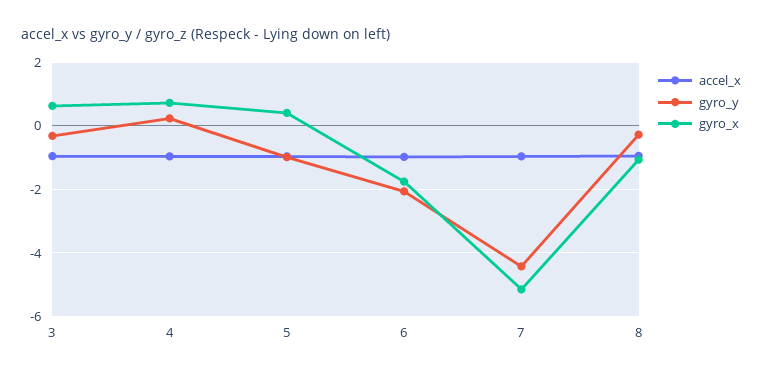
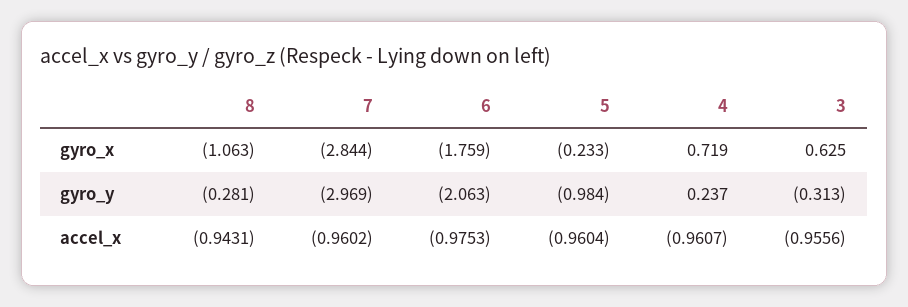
  {
    "accel_x": {
      "3": -0.9556,
      "4": -0.9607,
      "5": -0.9604,
      "6": -0.9753,
      "7": -0.9602,
      "8": -0.9431
    },
    "gyro_y": {
      "3": -0.313,
      "4": 0.237,
      "5": -0.984,
      "6": -2.063,
-     "7": -4.4,
+     "7": -2.969,
      "8": -0.281
    },
    "gyro_x": {
      "3": 0.625,
      "4": 0.719,
-     "5": 0.4,
+     "5": -0.233,
      "6": -1.759,
-     "7": -5.2,
+     "7": -2.844,
      "8": -1.063
    }
  }

